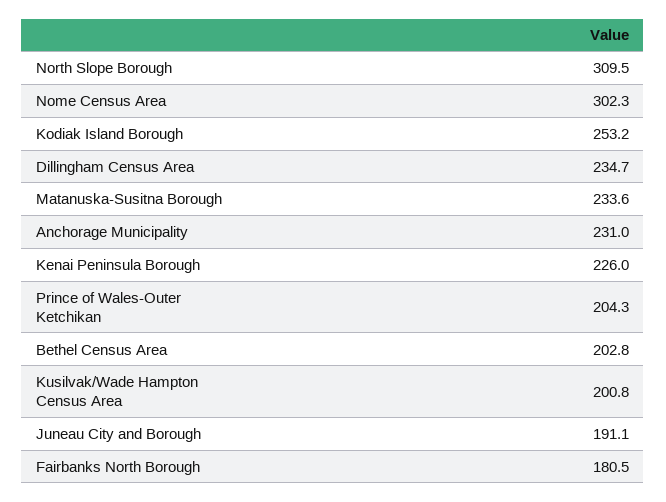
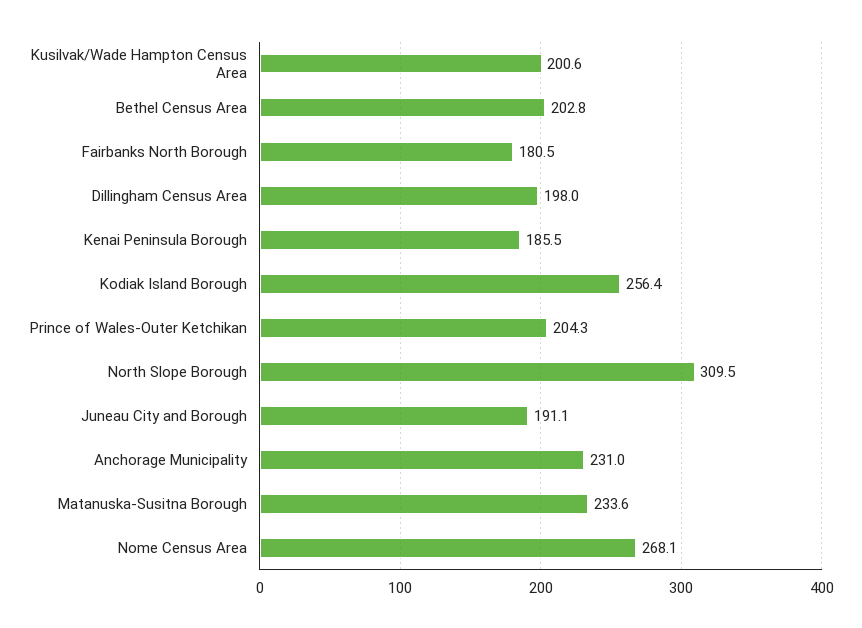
  {
    "North Slope Borough": 309.5,
-   "Nome Census Area": 302.3,
+   "Nome Census Area": 268.1,
-   "Kodiak Island Borough": 253.2,
+   "Kodiak Island Borough": 256.4,
-   "Dillingham Census Area": 234.7,
+   "Dillingham Census Area": 198,
    "Matanuska-Susitna Borough": 233.6,
    "Anchorage Municipality": 231,
-   "Kenai Peninsula Borough": 226,
+   "Kenai Peninsula Borough": 185.5,
    "Prince of Wales-Outer Ketchikan": 204.3,
    "Bethel Census Area": 202.8,
-   "Kusilvak/Wade Hampton Census Area": 200.8,
+   "Kusilvak/Wade Hampton Census Area": 200.6,
    "Juneau City and Borough": 191.1,
    "Fairbanks North Borough": 180.5
  }

